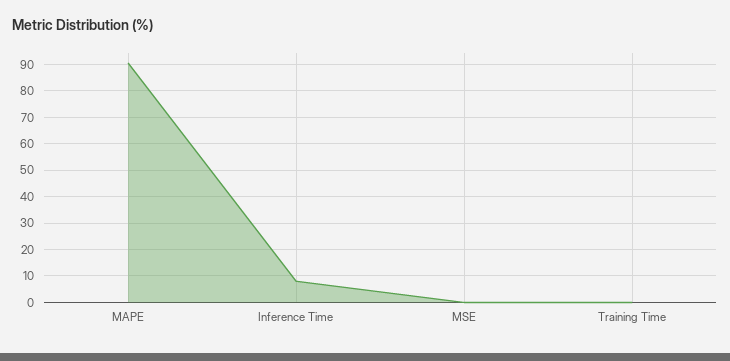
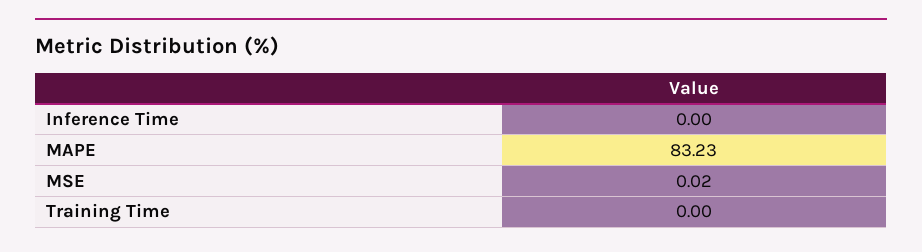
  {
-   "MAPE": 90,
+   "MAPE": 83.23,
-   "Inference Time": 7.5,
+   "Inference Time": 0,
    "MSE": 0.02,
    "Training Time": 0
  }

